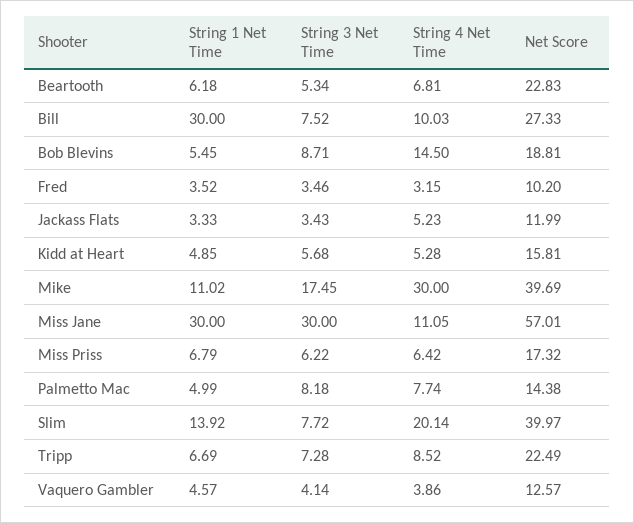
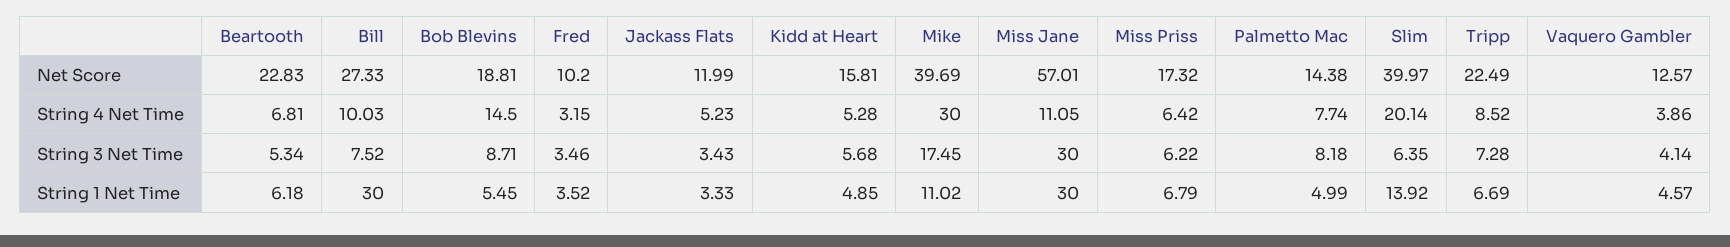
  {
    "String 1 Net Time": {
      "Beartooth": 6.18,
      "Bill": 30,
      "Bob Blevins": 5.45,
      "Fred": 3.52,
      "Jackass Flats": 3.33,
      "Kidd at Heart": 4.85,
      "Mike": 11.02,
      "Miss Jane": 30,
      "Miss Priss": 6.79,
      "Palmetto Mac": 4.99,
      "Slim": 13.92,
      "Tripp": 6.69,
      "Vaquero Gambler": 4.57
    },
    "String 3 Net Time": {
      "Beartooth": 5.34,
      "Bill": 7.52,
      "Bob Blevins": 8.71,
      "Fred": 3.46,
      "Jackass Flats": 3.43,
      "Kidd at Heart": 5.68,
      "Mike": 17.45,
      "Miss Jane": 30,
      "Miss Priss": 6.22,
      "Palmetto Mac": 8.18,
-     "Slim": 7.72,
+     "Slim": 6.35,
      "Tripp": 7.28,
      "Vaquero Gambler": 4.14
    },
    "String 4 Net Time": {
      "Beartooth": 6.81,
      "Bill": 10.03,
      "Bob Blevins": 14.5,
      "Fred": 3.15,
      "Jackass Flats": 5.23,
      "Kidd at Heart": 5.28,
      "Mike": 30,
      "Miss Jane": 11.05,
      "Miss Priss": 6.42,
      "Palmetto Mac": 7.74,
      "Slim": 20.14,
      "Tripp": 8.52,
      "Vaquero Gambler": 3.86
    },
    "Net Score": {
      "Beartooth": 22.83,
      "Bill": 27.33,
      "Bob Blevins": 18.81,
      "Fred": 10.2,
      "Jackass Flats": 11.99,
      "Kidd at Heart": 15.81,
      "Mike": 39.69,
      "Miss Jane": 57.01,
      "Miss Priss": 17.32,
      "Palmetto Mac": 14.38,
      "Slim": 39.97,
      "Tripp": 22.49,
      "Vaquero Gambler": 12.57
    }
  }

